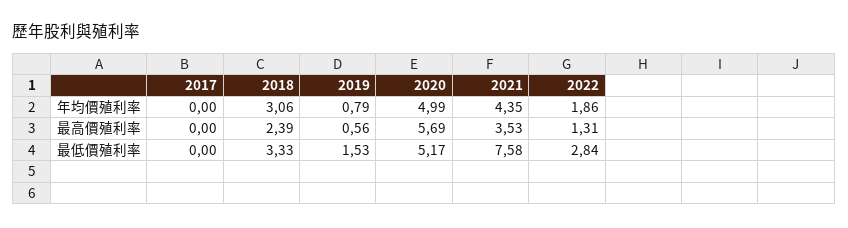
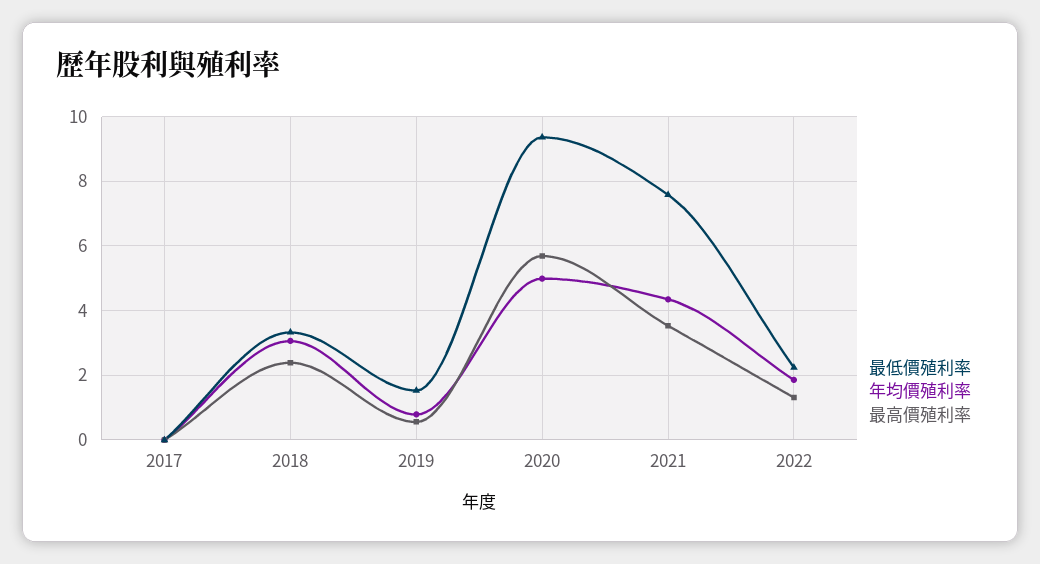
  {
    "年均價殖利率": {
      "2017": 0,
      "2018": 3.06,
      "2019": 0.79,
      "2020": 4.99,
      "2021": 4.35,
      "2022": 1.86
    },
    "最高價殖利率": {
      "2017": 0,
      "2018": 2.39,
      "2019": 0.56,
      "2020": 5.69,
      "2021": 3.53,
      "2022": 1.31
    },
    "最低價殖利率": {
      "2017": 0,
      "2018": 3.33,
      "2019": 1.53,
-     "2020": 5.17,
+     "2020": 9.4,
      "2021": 7.58,
-     "2022": 2.84
+     "2022": 2.2
    }
  }

